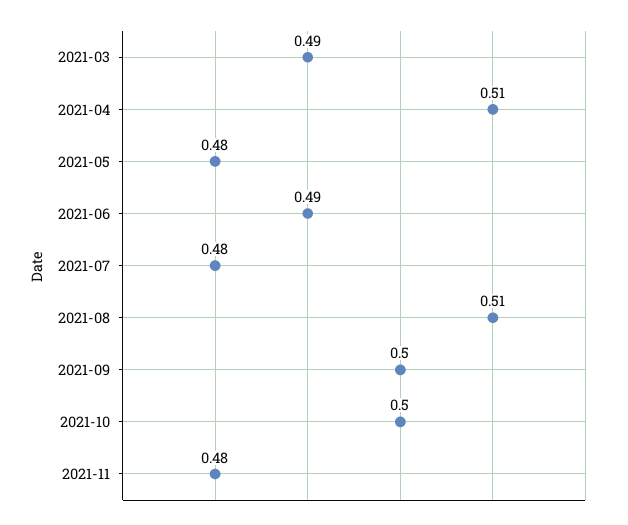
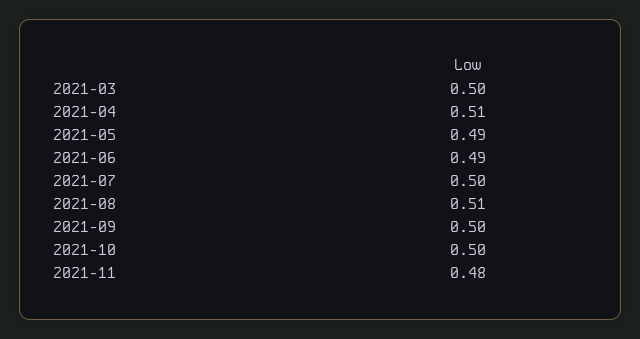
  {
-   "2021-03": 0.49,
+   "2021-03": 0.5,
    "2021-04": 0.51,
-   "2021-05": 0.48,
+   "2021-05": 0.49,
    "2021-06": 0.49,
-   "2021-07": 0.48,
+   "2021-07": 0.5,
    "2021-08": 0.51,
    "2021-09": 0.5,
    "2021-10": 0.5,
    "2021-11": 0.48
  }

